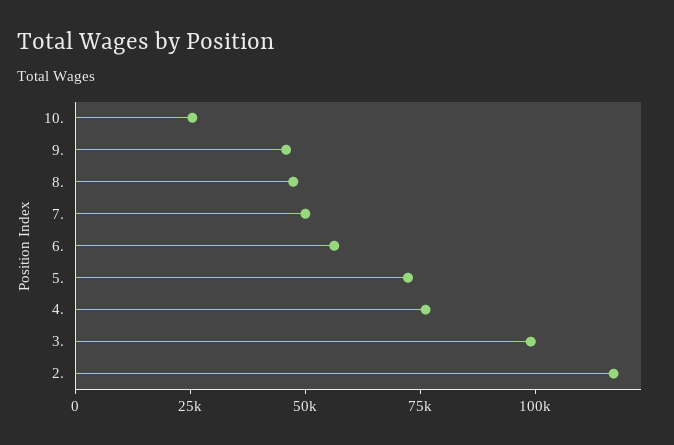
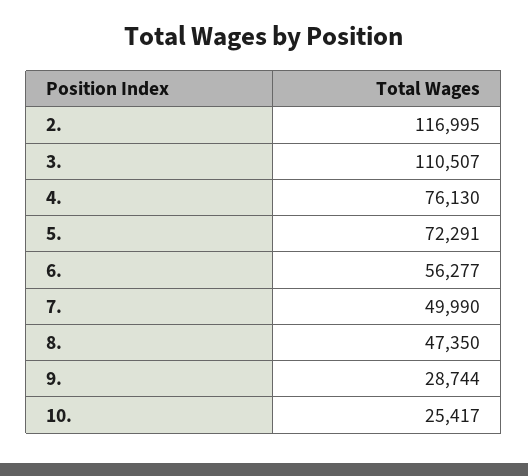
  {
    "10.": 25417,
-   "9.": 45000,
+   "9.": 28744,
    "8.": 47350,
    "7.": 49990,
    "6.": 56277,
    "5.": 72291,
    "4.": 76130,
-   "3.": 100000,
+   "3.": 110507,
    "2.": 116995
  }

